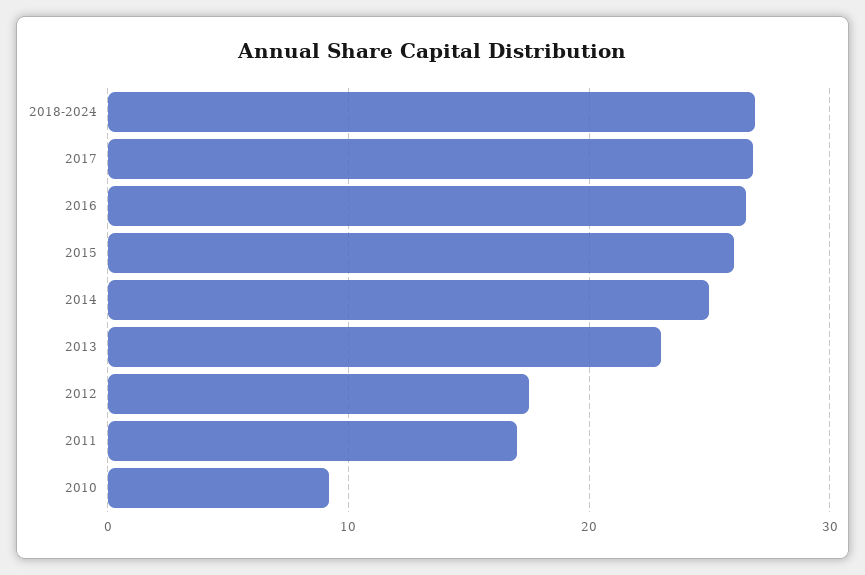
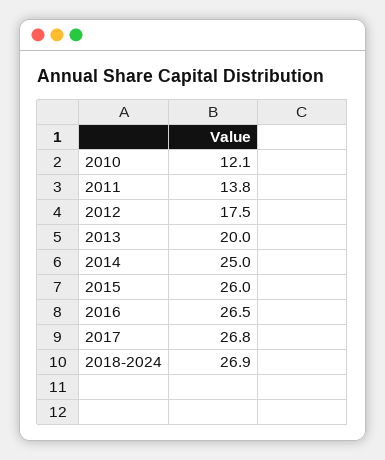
  {
    "2018-2024": 26.9,
    "2017": 26.8,
    "2016": 26.5,
    "2015": 26,
    "2014": 25,
-   "2013": 23,
+   "2013": 20,
    "2012": 17.5,
-   "2011": 17,
+   "2011": 13.8,
-   "2010": 9
+   "2010": 12.1
  }

